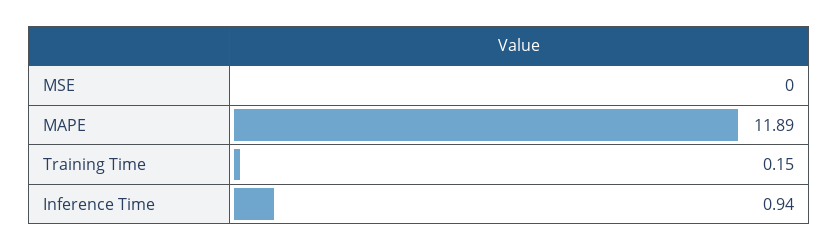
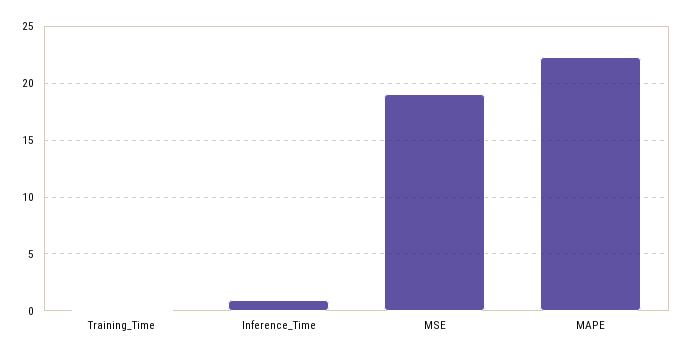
  {
-   "MSE": 0,
+   "MSE": 19,
-   "MAPE": 11.89,
+   "MAPE": 22,
    "Training Time": 0.15,
    "Inference Time": 0.94
  }

